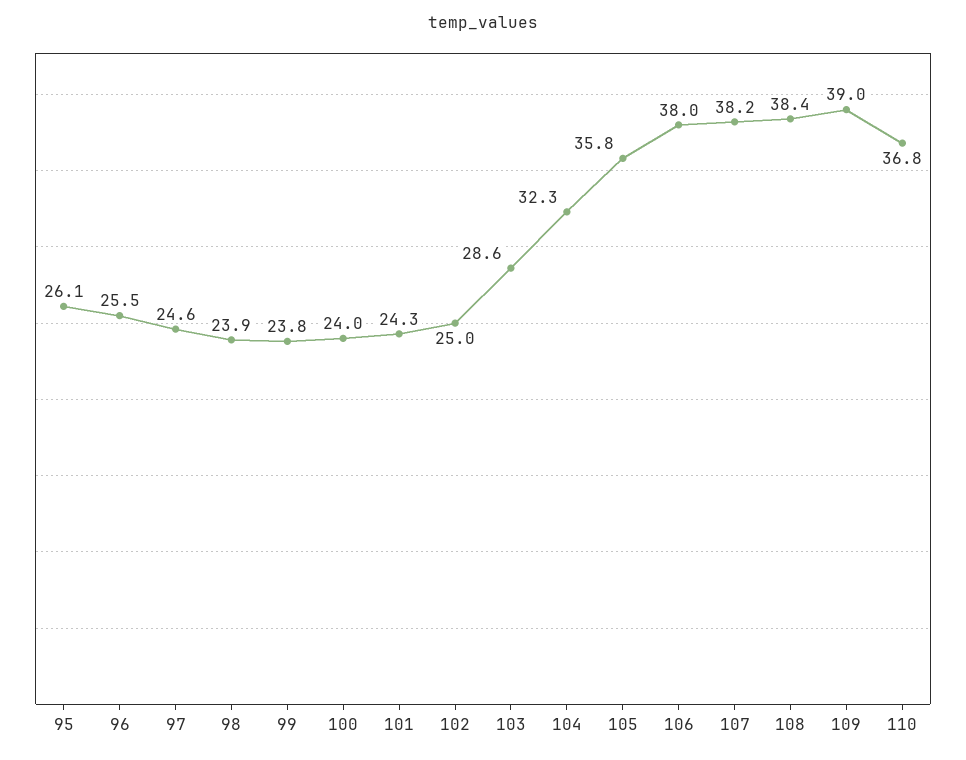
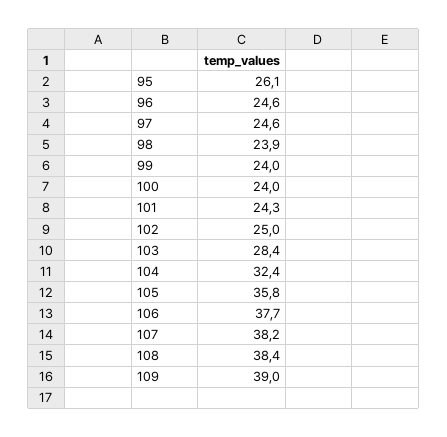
  {
    "95": 26.1,
-   "96": 25.5,
+   "96": 24.6,
    "97": 24.6,
    "98": 23.9,
-   "99": 23.8,
+   "99": 24,
    "100": 24,
    "101": 24.3,
    "102": 25,
-   "103": 28.6,
+   "103": 28.4,
-   "104": 32.3,
+   "104": 32.4,
    "105": 35.8,
-   "106": 38,
+   "106": 37.7,
    "107": 38.2,
    "108": 38.4,
-   "109": 39,
+   "109": 39
-   "110": 36.8
  }

